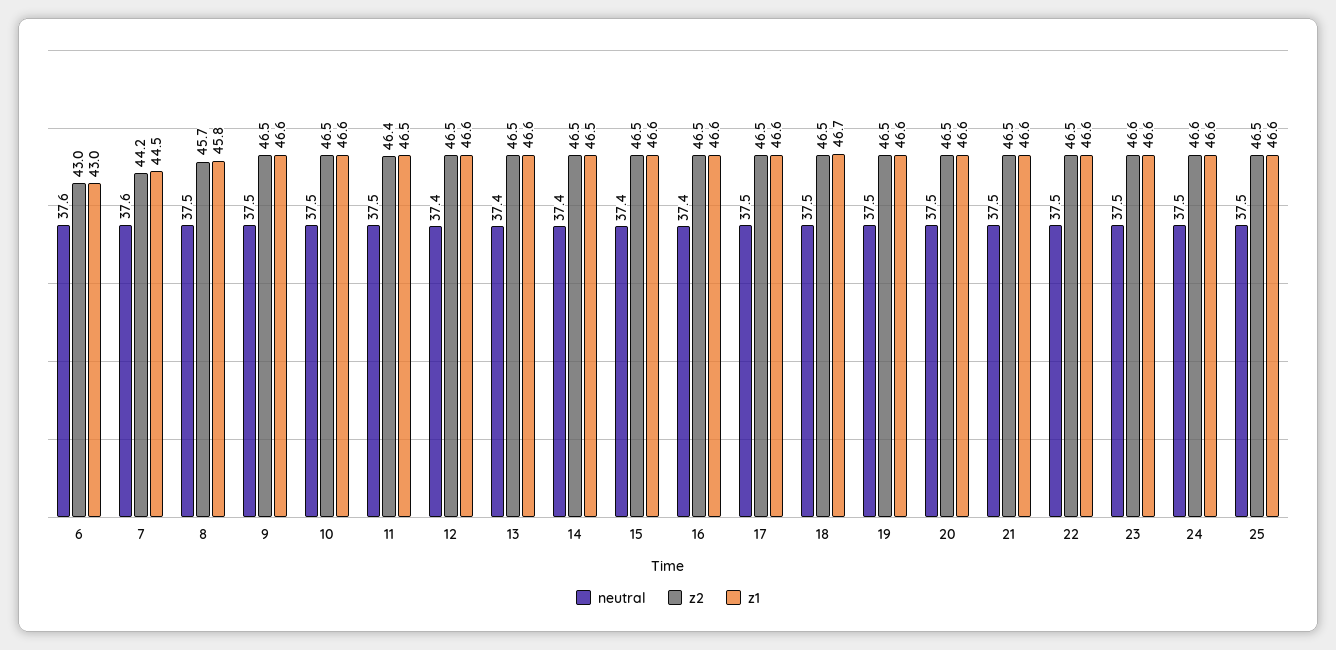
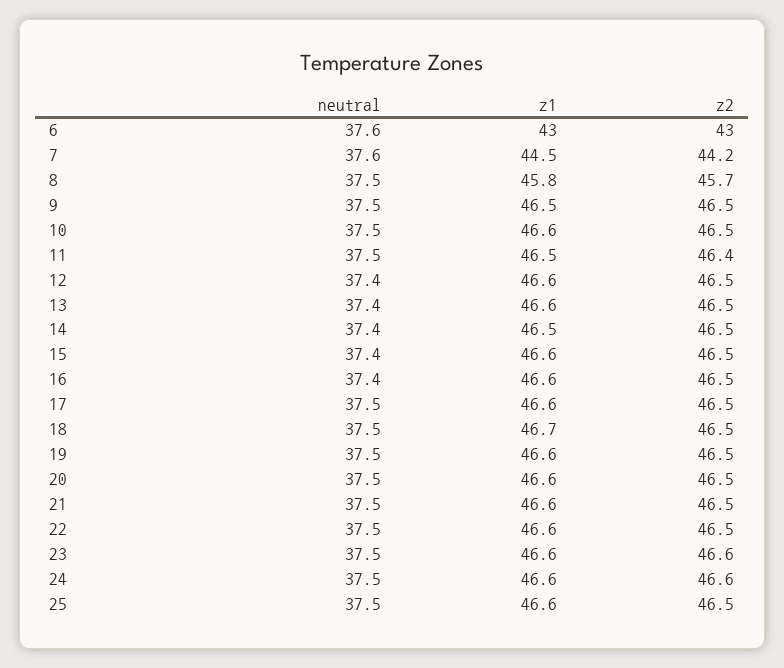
  {
    "neutral": {
      "6": 37.6,
      "7": 37.6,
      "8": 37.5,
      "9": 37.5,
      "10": 37.5,
      "11": 37.5,
      "12": 37.4,
      "13": 37.4,
      "14": 37.4,
      "15": 37.4,
      "16": 37.4,
      "17": 37.5,
      "18": 37.5,
      "19": 37.5,
      "20": 37.5,
      "21": 37.5,
      "22": 37.5,
      "23": 37.5,
      "24": 37.5,
      "25": 37.5
    },
    "z2": {
      "6": 43,
      "7": 44.2,
      "8": 45.7,
      "9": 46.5,
      "10": 46.5,
      "11": 46.4,
      "12": 46.5,
      "13": 46.5,
      "14": 46.5,
      "15": 46.5,
      "16": 46.5,
      "17": 46.5,
      "18": 46.5,
      "19": 46.5,
      "20": 46.5,
      "21": 46.5,
      "22": 46.5,
      "23": 46.6,
      "24": 46.6,
      "25": 46.5
    },
    "z1": {
      "6": 43,
      "7": 44.5,
      "8": 45.8,
-     "9": 46.6,
+     "9": 46.5,
      "10": 46.6,
      "11": 46.5,
      "12": 46.6,
      "13": 46.6,
      "14": 46.5,
      "15": 46.6,
      "16": 46.6,
      "17": 46.6,
      "18": 46.7,
      "19": 46.6,
      "20": 46.6,
      "21": 46.6,
      "22": 46.6,
      "23": 46.6,
      "24": 46.6,
      "25": 46.6
    }
  }

